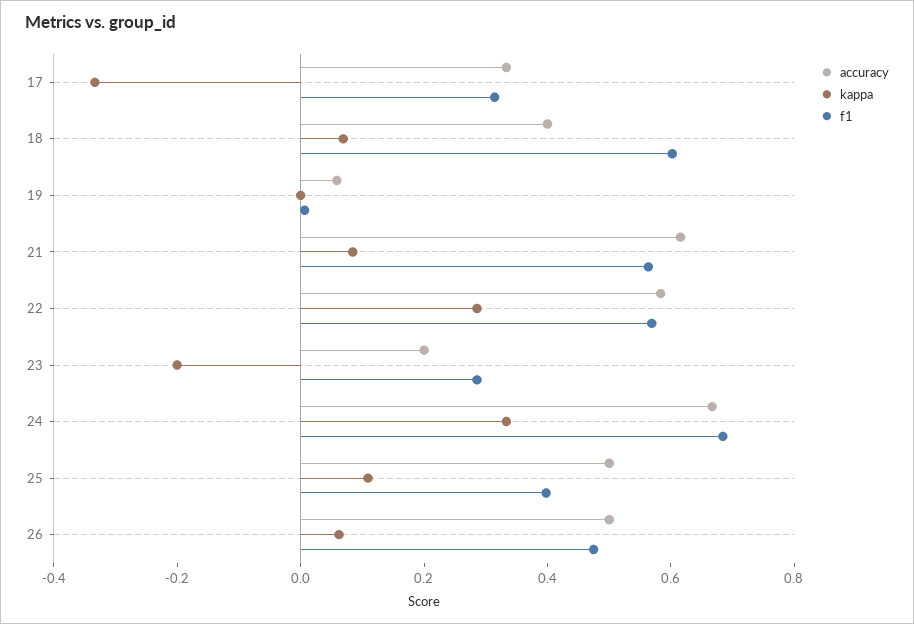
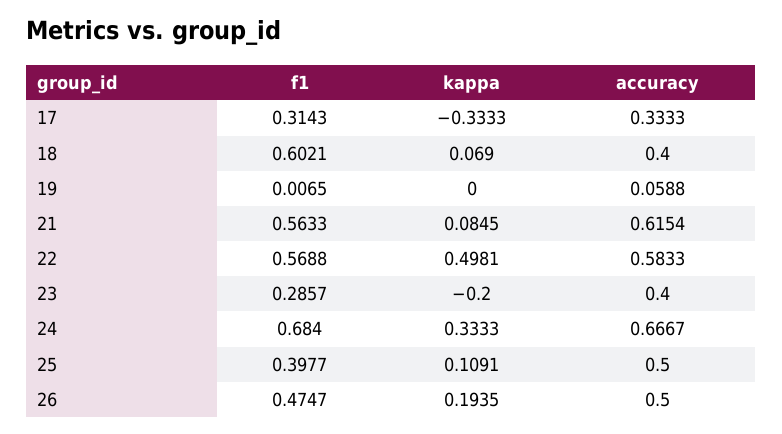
  {
    "accuracy": {
      "17": 0.3333,
      "18": 0.4,
      "19": 0.0588,
      "21": 0.6154,
      "22": 0.5833,
-     "23": 0.2,
+     "23": 0.4,
      "24": 0.6667,
      "25": 0.5,
      "26": 0.5
    },
    "kappa": {
      "17": -0.3333,
      "18": 0.069,
      "19": 0,
      "21": 0.0845,
-     "22": 0.3,
+     "22": 0.4981,
      "23": -0.2,
      "24": 0.3333,
      "25": 0.1091,
-     "26": 0.05
+     "26": 0.1935
    },
    "f1": {
      "17": 0.3143,
      "18": 0.6021,
      "19": 0.0065,
      "21": 0.5633,
      "22": 0.5688,
      "23": 0.2857,
      "24": 0.684,
      "25": 0.3977,
      "26": 0.4747
    }
  }

